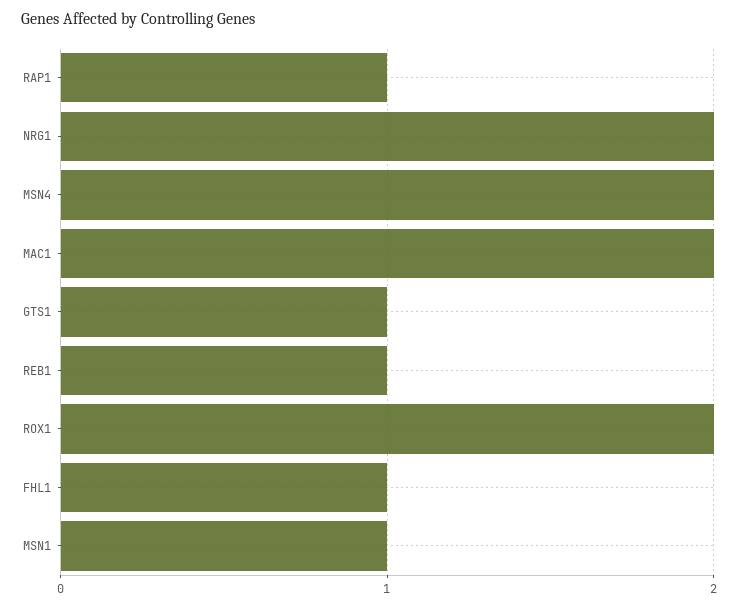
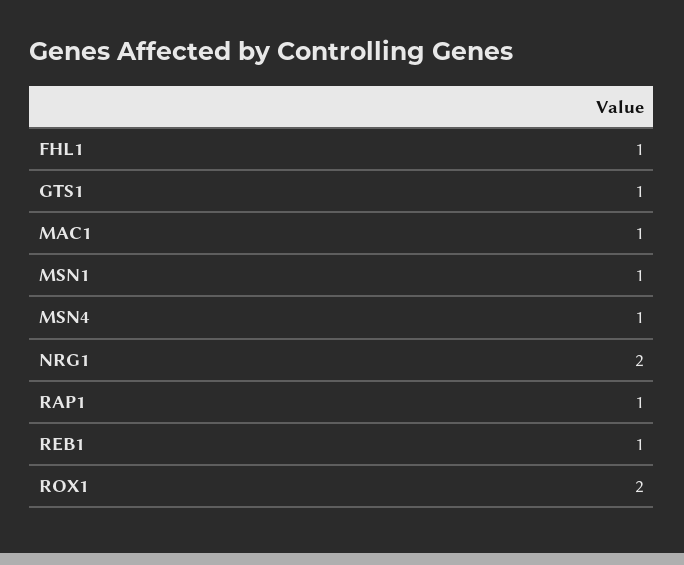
  {
    "RAP1": 1,
    "NRG1": 2,
-   "MSN4": 2,
+   "MSN4": 1,
-   "MAC1": 2,
+   "MAC1": 1,
    "GTS1": 1,
    "REB1": 1,
    "ROX1": 2,
    "FHL1": 1,
    "MSN1": 1
  }

